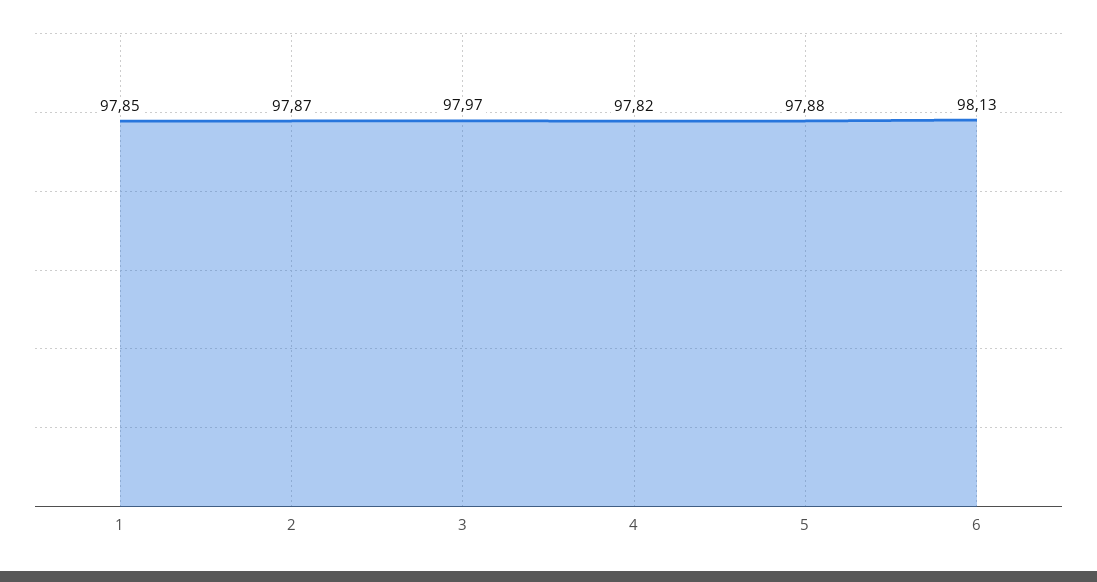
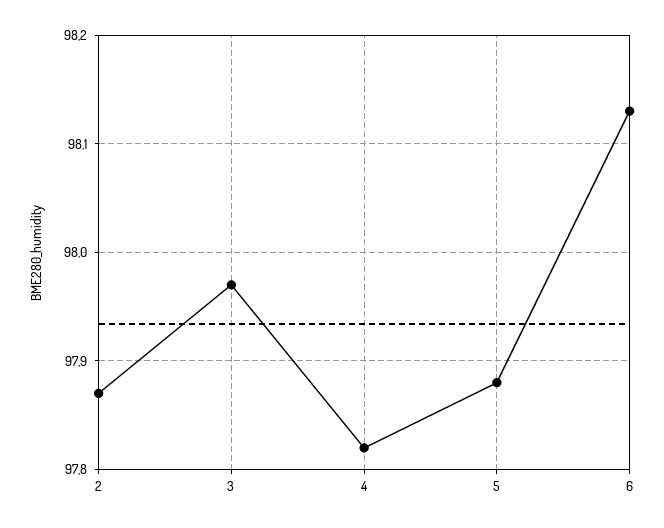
  {
-   "1": 97.85,
    "2": 97.87,
    "3": 97.97,
    "4": 97.82,
    "5": 97.88,
    "6": 98.13
  }

